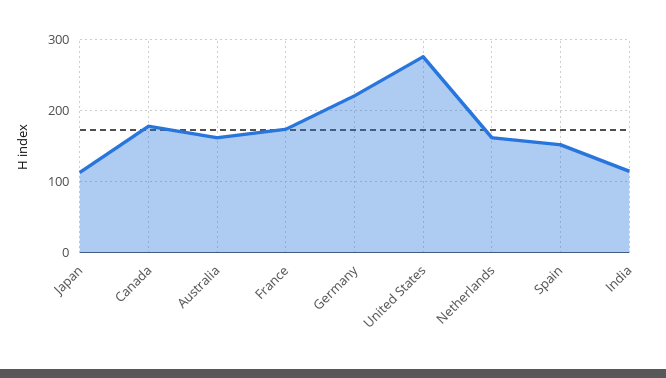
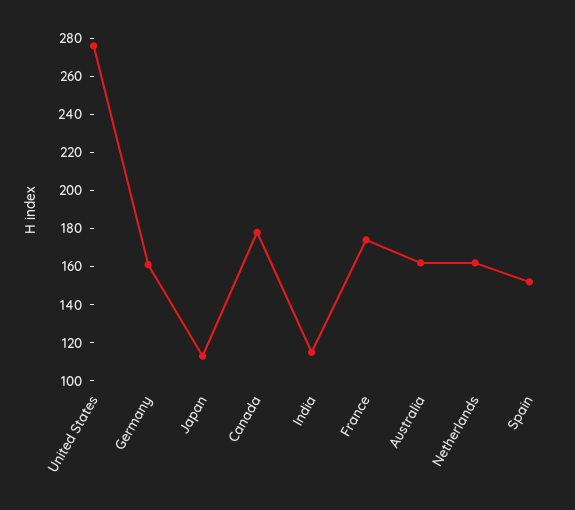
  {
    "Japan": 115,
    "Canada": 180,
    "Australia": 160,
    "France": 175,
-   "Germany": 220,
+   "Germany": 160,
    "United States": 275,
    "Netherlands": 160,
    "Spain": 150,
    "India": 115
  }

